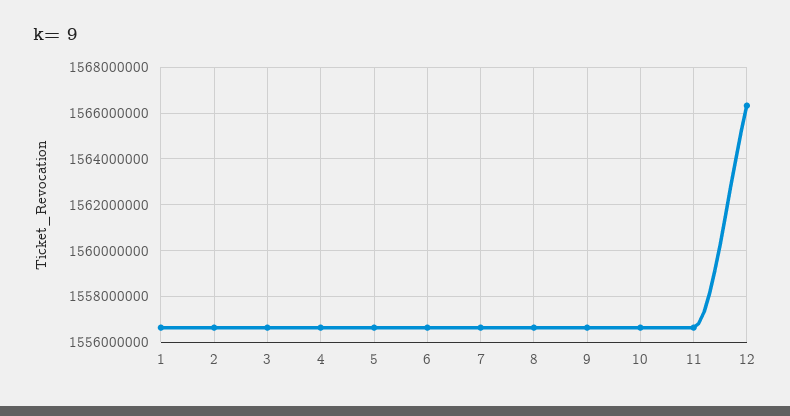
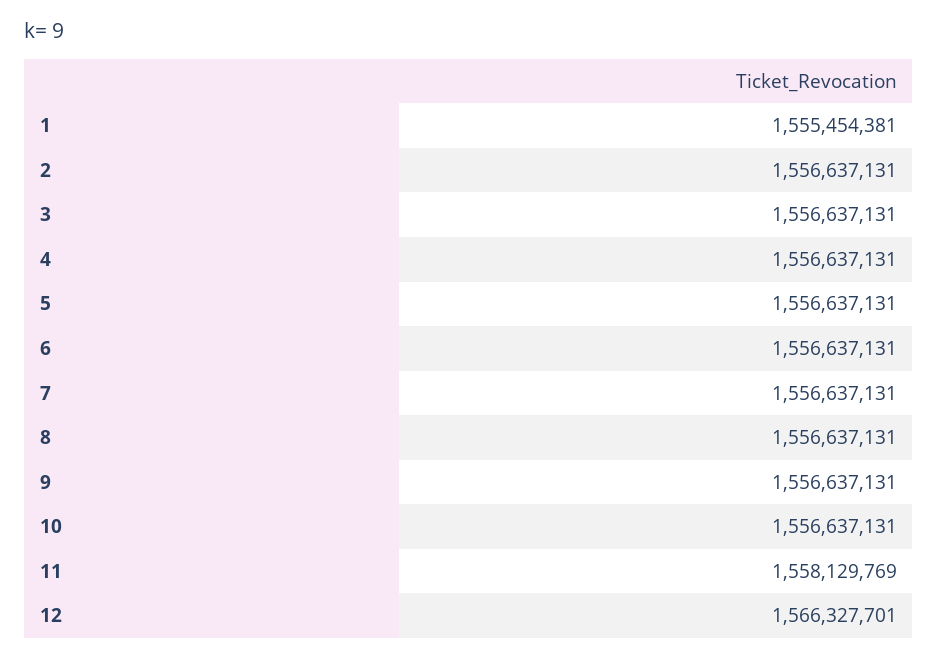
  {
-   "1": 1556500000,
+   "1": 1555454381,
    "2": 1556637131,
    "3": 1556637131,
    "4": 1556637131,
    "5": 1556637131,
    "6": 1556637131,
    "7": 1556637131,
    "8": 1556637131,
    "9": 1556637131,
    "10": 1556637131,
-   "11": 1556500000,
+   "11": 1558129769,
    "12": 1566327701
  }

